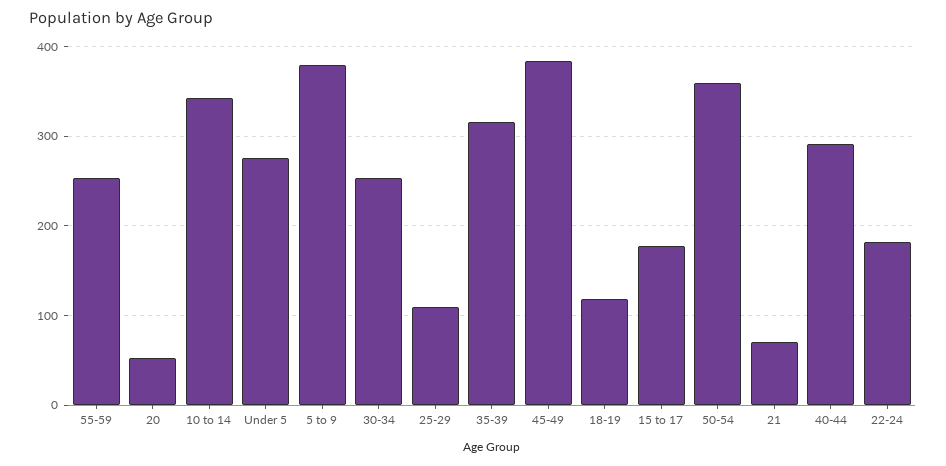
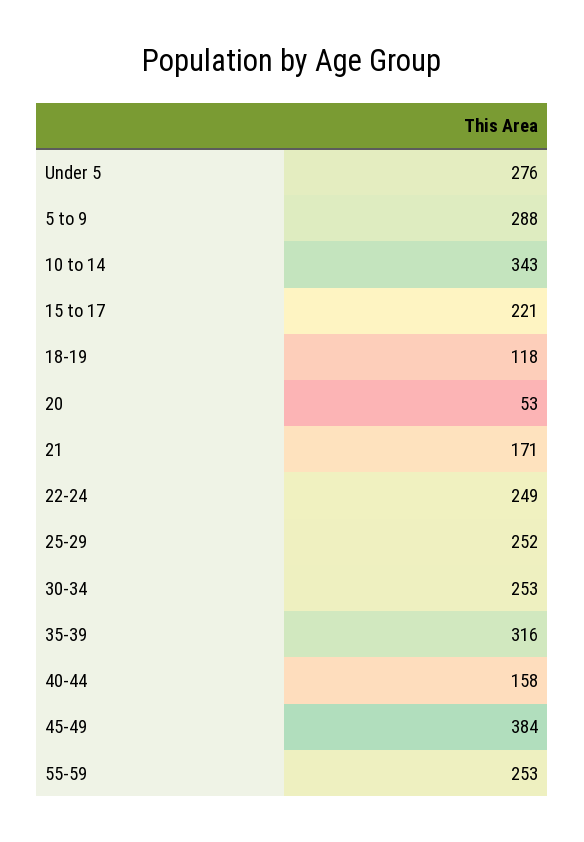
  {
    "55-59": 253,
    "20": 53,
    "10 to 14": 343,
    "Under 5": 276,
-   "5 to 9": 380,
+   "5 to 9": 288,
    "30-34": 253,
-   "25-29": 110,
+   "25-29": 252,
    "35-39": 316,
    "45-49": 384,
    "18-19": 118,
-   "15 to 17": 180,
+   "15 to 17": 221,
-   "50-54": 360,
-   "21": 70,
+   "21": 171,
-   "40-44": 290,
+   "40-44": 158,
-   "22-24": 180
+   "22-24": 249
  }

